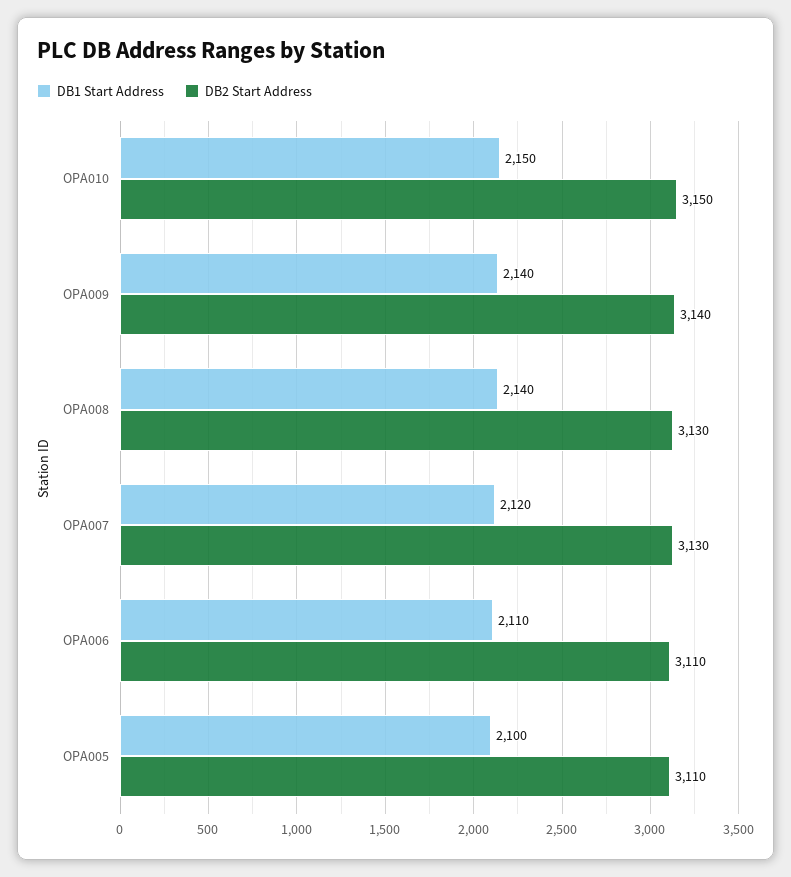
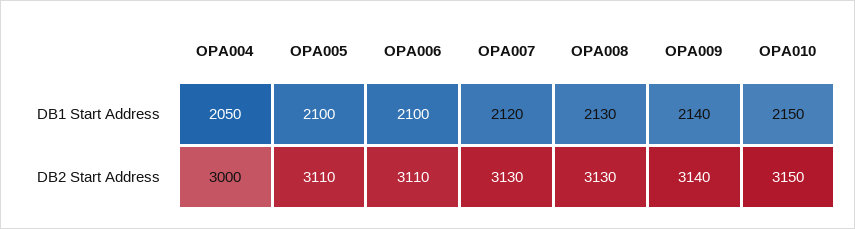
  {
    "DB1 Start Address": {
      "OPA010": 2150,
      "OPA009": 2140,
-     "OPA008": 2140,
+     "OPA008": 2130,
      "OPA007": 2120,
-     "OPA006": 2110,
+     "OPA006": 2100,
-     "OPA005": 2100
+     "OPA005": 2100,
+     "OPA004": 2050
    },
    "DB2 Start Address": {
      "OPA010": 3150,
      "OPA009": 3140,
      "OPA008": 3130,
      "OPA007": 3130,
      "OPA006": 3110,
-     "OPA005": 3110
+     "OPA005": 3110,
+     "OPA004": 3000
    }
  }

